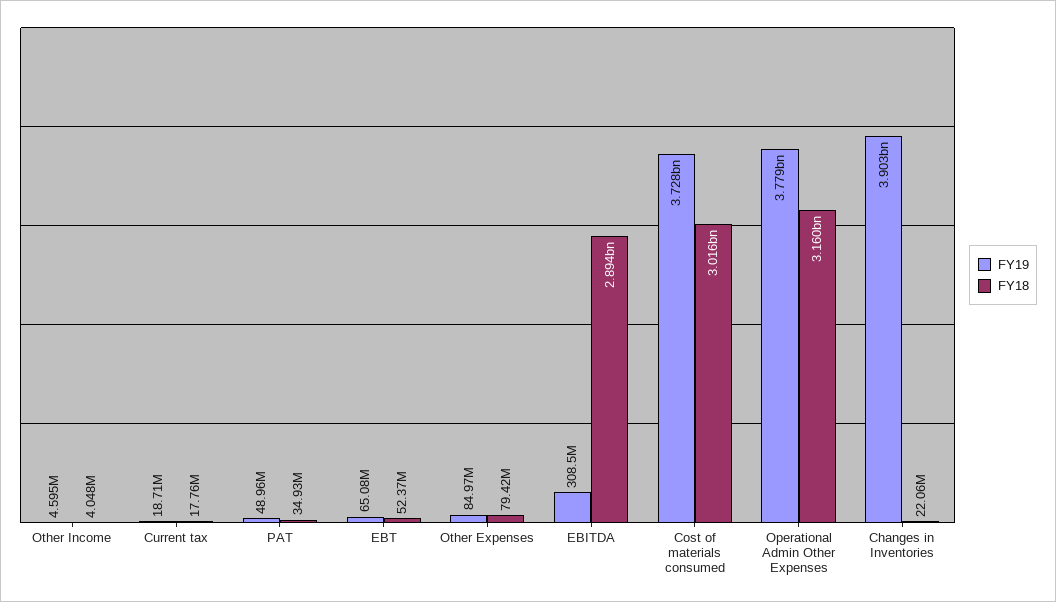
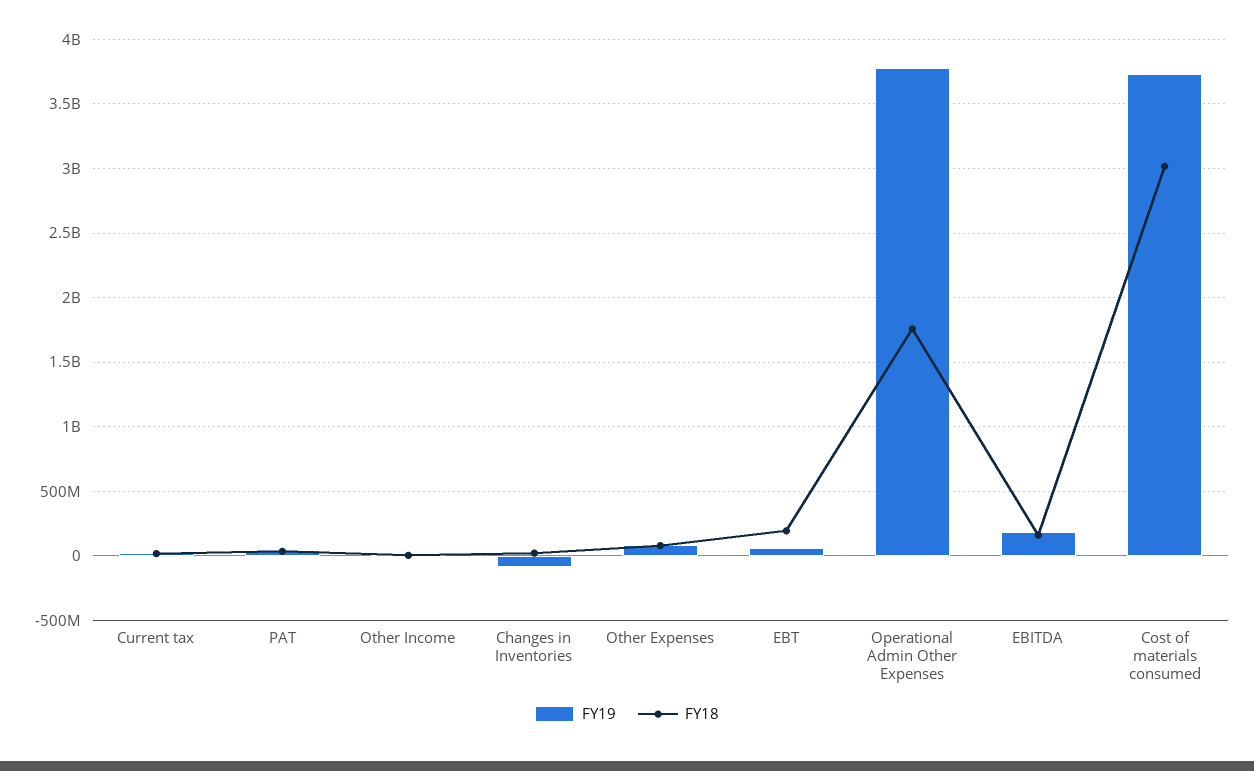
  {
    "FY19": {
      "Other Income": 4595000,
      "Current tax": 18710000,
      "PAT": 48960000,
      "EBT": 65080000,
      "Other Expenses": 84970000,
-     "EBITDA": 308500000,
+     "EBITDA": 200000000,
      "Cost of materials consumed": 3728000000,
      "Operational Admin Other Expenses": 3779000000,
-     "Changes in Inventories": 3903000000
+     "Changes in Inventories": -100000000
    },
    "FY18": {
      "Other Income": 4048000,
      "Current tax": 17760000,
      "PAT": 34930000,
-     "EBT": 52370000,
+     "EBT": 200000000,
      "Other Expenses": 79420000,
-     "EBITDA": 2894000000,
+     "EBITDA": 150000000,
      "Cost of materials consumed": 3016000000,
-     "Operational Admin Other Expenses": 3160000000,
+     "Operational Admin Other Expenses": 1750000000,
      "Changes in Inventories": 22060000
    }
  }

